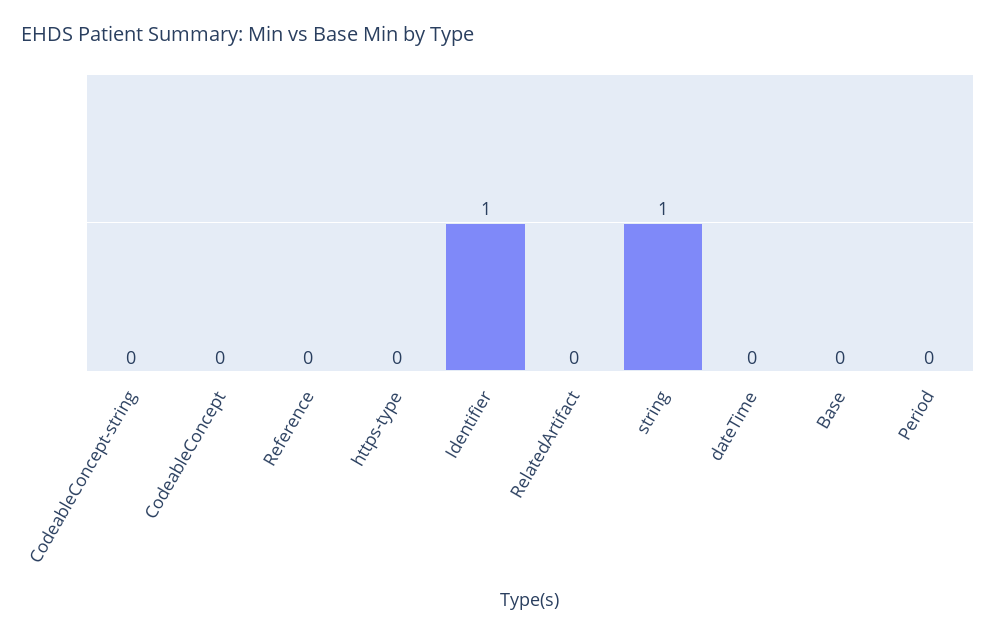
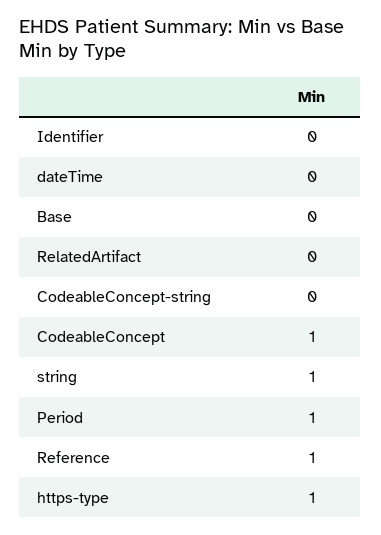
  {
    "CodeableConcept-string": 0,
-   "CodeableConcept": 0,
+   "CodeableConcept": 1,
-   "Reference": 0,
+   "Reference": 1,
-   "https-type": 0,
+   "https-type": 1,
-   "Identifier": 1,
+   "Identifier": 0,
    "RelatedArtifact": 0,
    "string": 1,
    "dateTime": 0,
    "Base": 0,
-   "Period": 0
+   "Period": 1
  }

